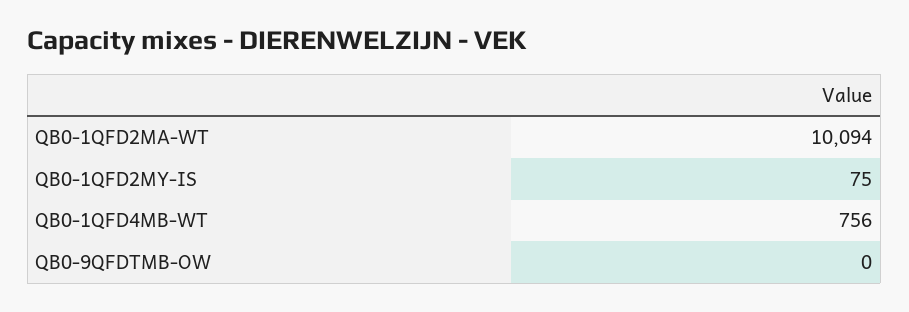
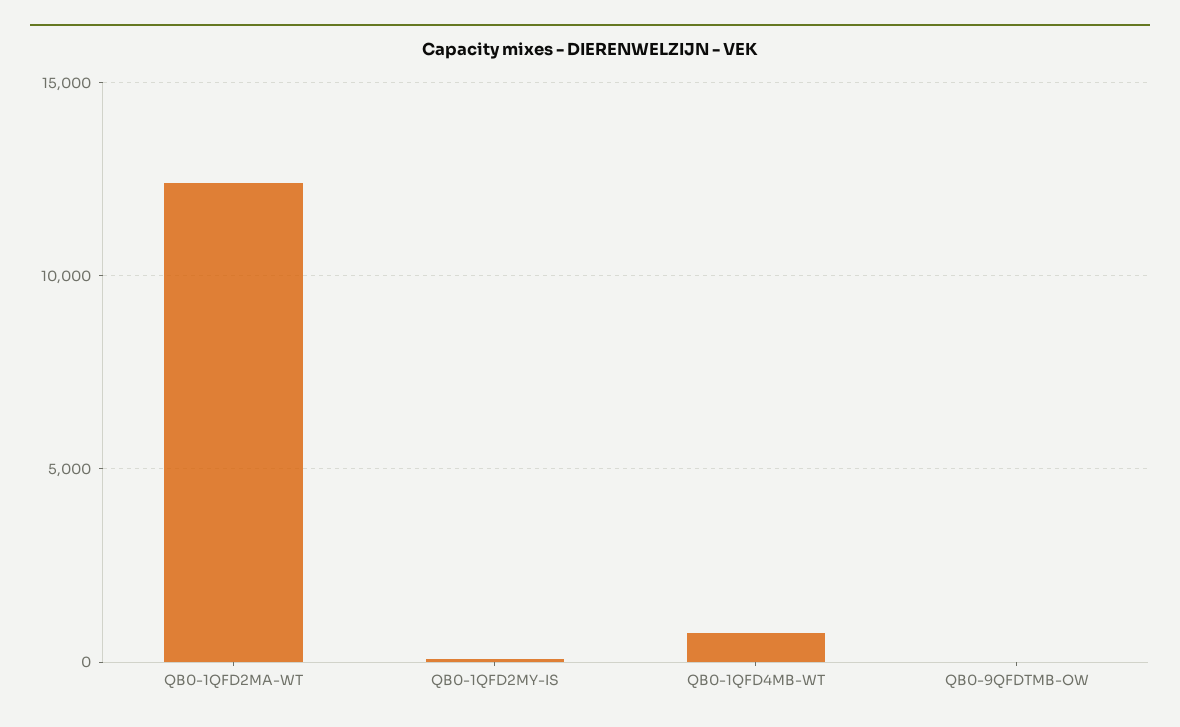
  {
-   "QB0-1QFD2MA-WT": 10094,
+   "QB0-1QFD2MA-WT": 12500,
    "QB0-1QFD2MY-IS": 75,
    "QB0-1QFD4MB-WT": 756,
    "QB0-9QFDTMB-OW": 0
  }

